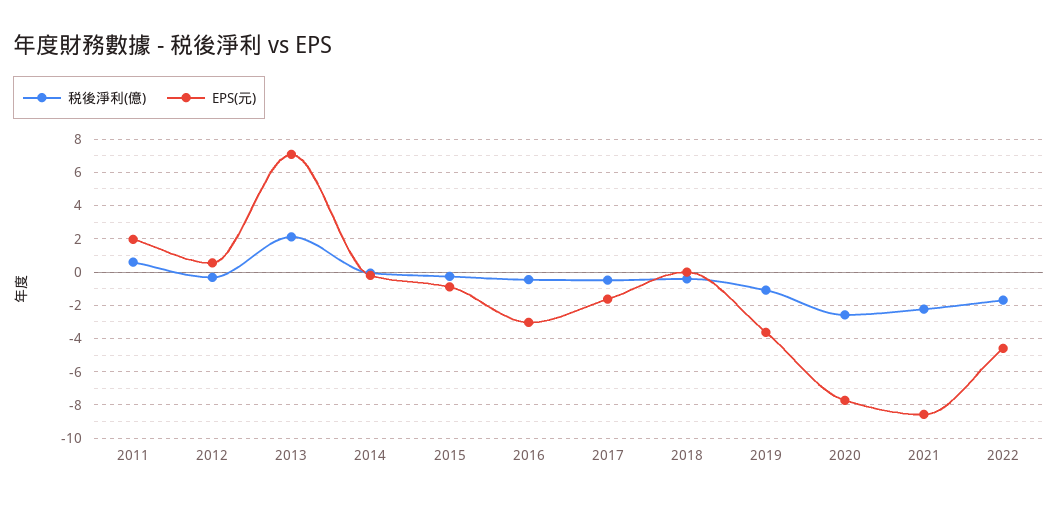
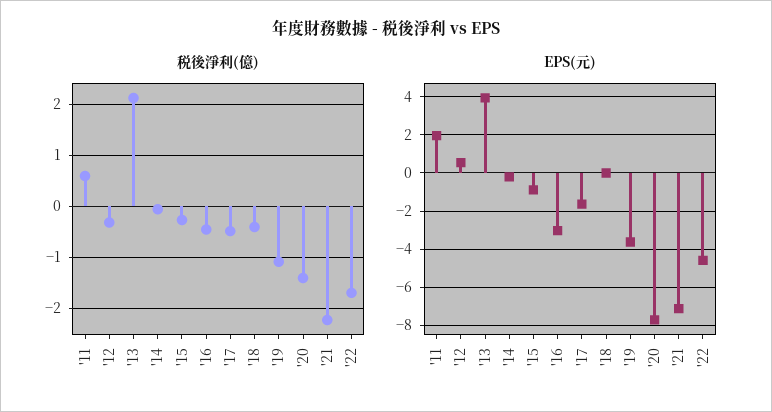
  {
    "税後淨利(億)": {
      "2011": 0.6,
      "2012": -0.4,
      "2013": 2.2,
      "2014": 0,
      "2015": -0.2,
      "2016": -0.4,
      "2017": -0.4,
      "2018": -0.4,
      "2019": -1,
-     "2020": -2.5,
+     "2020": -1.4,
      "2021": -2.2,
      "2022": -1.8
    },
    "EPS(元)": {
      "2011": 2,
      "2012": 0.5,
-     "2013": 7,
+     "2013": 4,
      "2014": 0,
      "2015": -1,
      "2016": -3,
      "2017": -1.5,
      "2018": 0,
      "2019": -3.5,
      "2020": -7.5,
-     "2021": -8.5,
+     "2021": -7,
      "2022": -4.5
    }
  }

